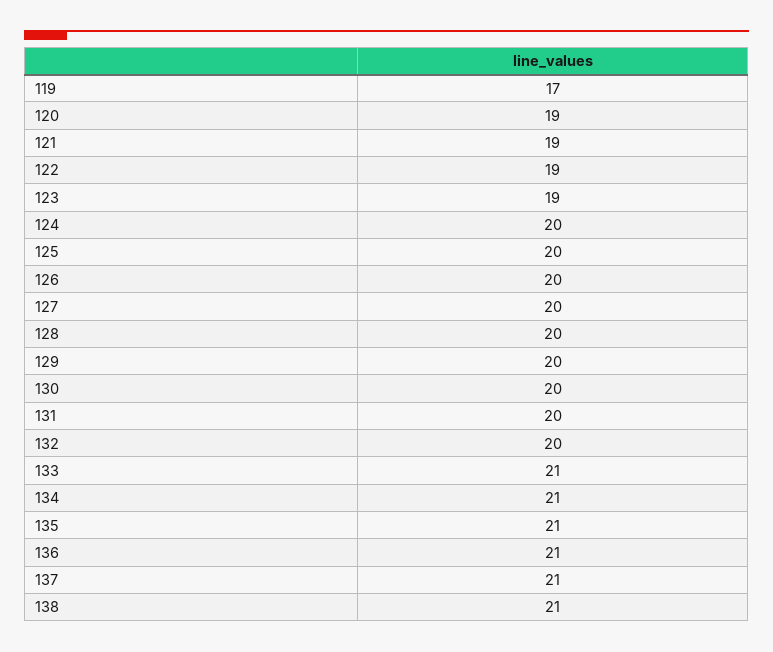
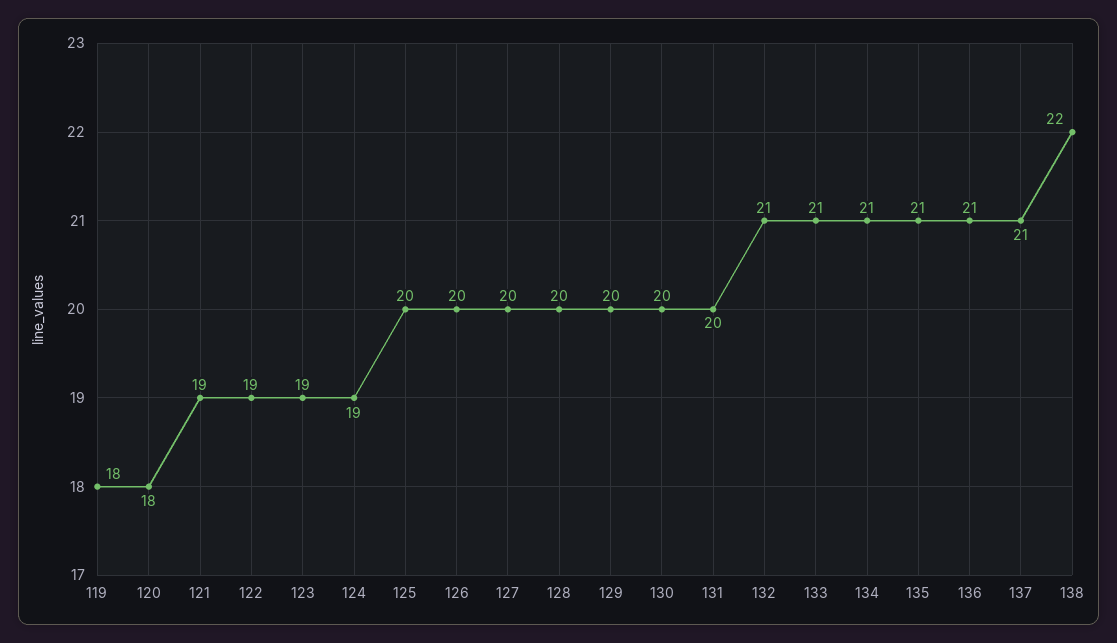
  {
-   "119": 17,
+   "119": 18,
-   "120": 19,
+   "120": 18,
    "121": 19,
    "122": 19,
    "123": 19,
-   "124": 20,
+   "124": 19,
    "125": 20,
    "126": 20,
    "127": 20,
    "128": 20,
    "129": 20,
    "130": 20,
    "131": 20,
-   "132": 20,
+   "132": 21,
    "133": 21,
    "134": 21,
    "135": 21,
    "136": 21,
    "137": 21,
-   "138": 21
+   "138": 22
  }

